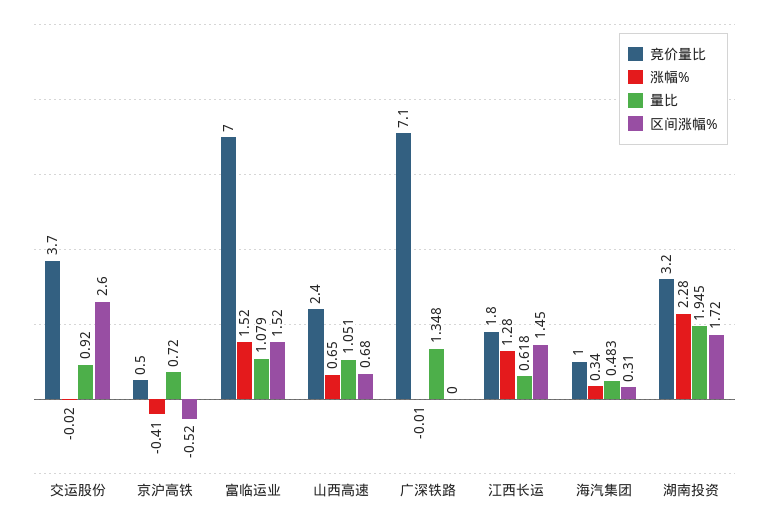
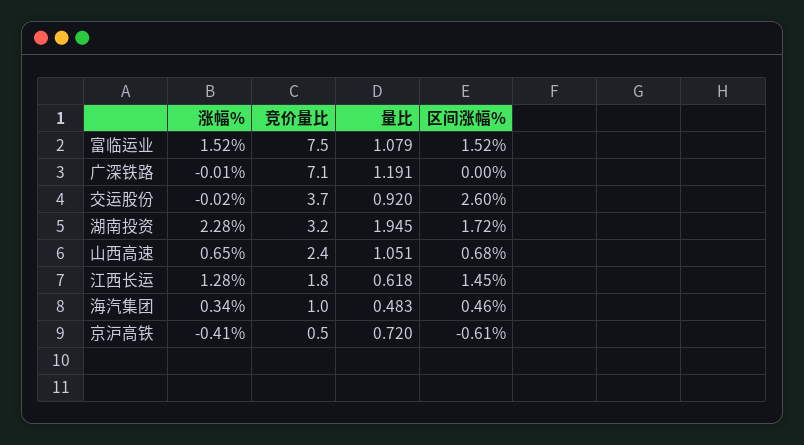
  {
    "竞价量比": {
      "交运股份": 3.7,
      "京沪高铁": 0.5,
-     "富临运业": 7,
+     "富临运业": 7.5,
      "山西高速": 2.4,
      "广深铁路": 7.1,
      "江西长运": 1.8,
      "海汽集团": 1,
      "湖南投资": 3.2
    },
    "涨幅%": {
      "交运股份": -0.02,
      "京沪高铁": -0.41,
      "富临运业": 1.52,
      "山西高速": 0.65,
      "广深铁路": -0.01,
      "江西长运": 1.28,
      "海汽集团": 0.34,
      "湖南投资": 2.28
    },
    "量比": {
      "交运股份": 0.92,
      "京沪高铁": 0.72,
      "富临运业": 1.079,
      "山西高速": 1.051,
-     "广深铁路": 1.348,
+     "广深铁路": 1.191,
      "江西长运": 0.618,
      "海汽集团": 0.483,
      "湖南投资": 1.945
    },
    "区间涨幅%": {
      "交运股份": 2.6,
-     "京沪高铁": -0.52,
+     "京沪高铁": -0.61,
      "富临运业": 1.52,
      "山西高速": 0.68,
      "广深铁路": 0,
      "江西长运": 1.45,
-     "海汽集团": 0.31,
+     "海汽集团": 0.46,
      "湖南投资": 1.72
    }
  }

